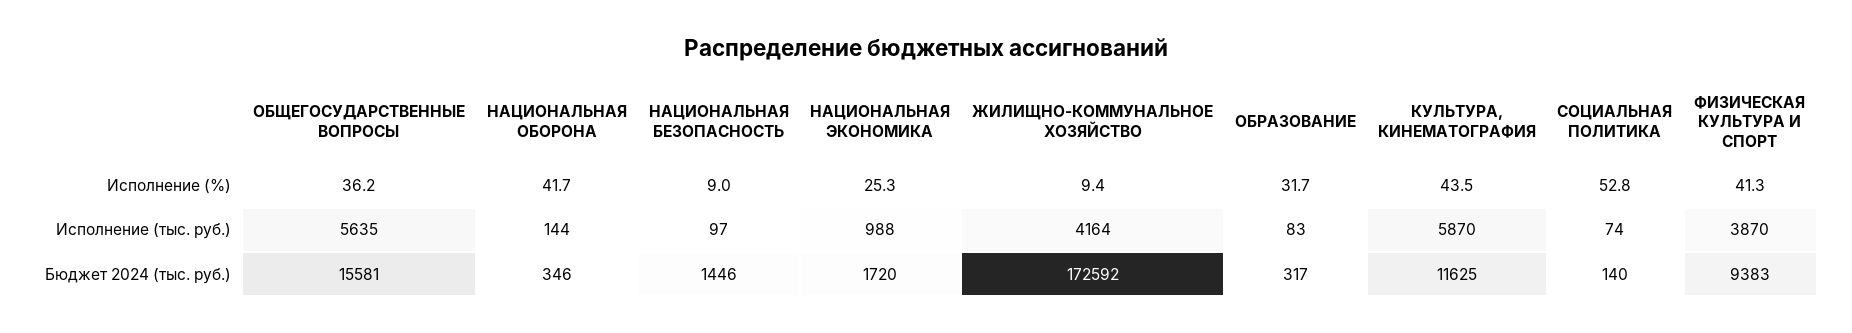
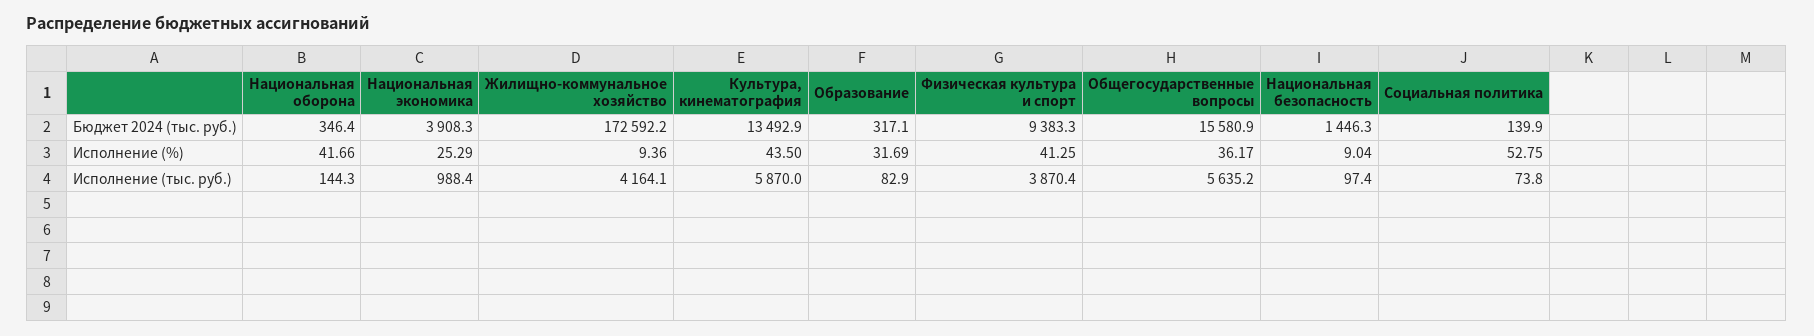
  {
    "ОБЩЕГОСУДАРСТВЕННЫЕ ВОПРОСЫ": {
      "Исполнение (%)": 36.17,
      "Исполнение (тыс. руб.)": 5635.2,
      "Бюджет 2024 (тыс. руб.)": 15580.9
    },
    "НАЦИОНАЛЬНАЯ ОБОРОНА": {
      "Исполнение (%)": 41.66,
      "Исполнение (тыс. руб.)": 144.3,
      "Бюджет 2024 (тыс. руб.)": 346.4
    },
    "НАЦИОНАЛЬНАЯ БЕЗОПАСНОСТЬ": {
      "Исполнение (%)": 9.04,
      "Исполнение (тыс. руб.)": 97.4,
      "Бюджет 2024 (тыс. руб.)": 1446.3
    },
    "НАЦИОНАЛЬНАЯ ЭКОНОМИКА": {
      "Исполнение (%)": 25.29,
      "Исполнение (тыс. руб.)": 988.4,
-     "Бюджет 2024 (тыс. руб.)": 1720
+     "Бюджет 2024 (тыс. руб.)": 3908.3
    },
    "ЖИЛИЩНО-КОММУНАЛЬНОЕ ХОЗЯЙСТВО": {
      "Исполнение (%)": 9.36,
      "Исполнение (тыс. руб.)": 4164.1,
      "Бюджет 2024 (тыс. руб.)": 172592.2
    },
    "ОБРАЗОВАНИЕ": {
      "Исполнение (%)": 31.69,
      "Исполнение (тыс. руб.)": 82.9,
      "Бюджет 2024 (тыс. руб.)": 317.1
    },
    "КУЛЬТУРА, КИНЕМАТОГРАФИЯ": {
      "Исполнение (%)": 43.5,
      "Исполнение (тыс. руб.)": 5870,
-     "Бюджет 2024 (тыс. руб.)": 11625
+     "Бюджет 2024 (тыс. руб.)": 13492.9
    },
    "СОЦИАЛЬНАЯ ПОЛИТИКА": {
      "Исполнение (%)": 52.75,
      "Исполнение (тыс. руб.)": 73.8,
      "Бюджет 2024 (тыс. руб.)": 139.9
    },
    "ФИЗИЧЕСКАЯ КУЛЬТУРА И СПОРТ": {
      "Исполнение (%)": 41.25,
      "Исполнение (тыс. руб.)": 3870.4,
      "Бюджет 2024 (тыс. руб.)": 9383.3
    }
  }

